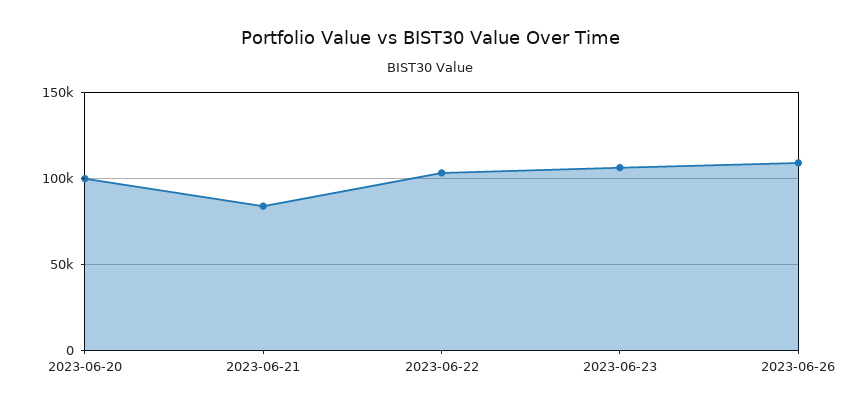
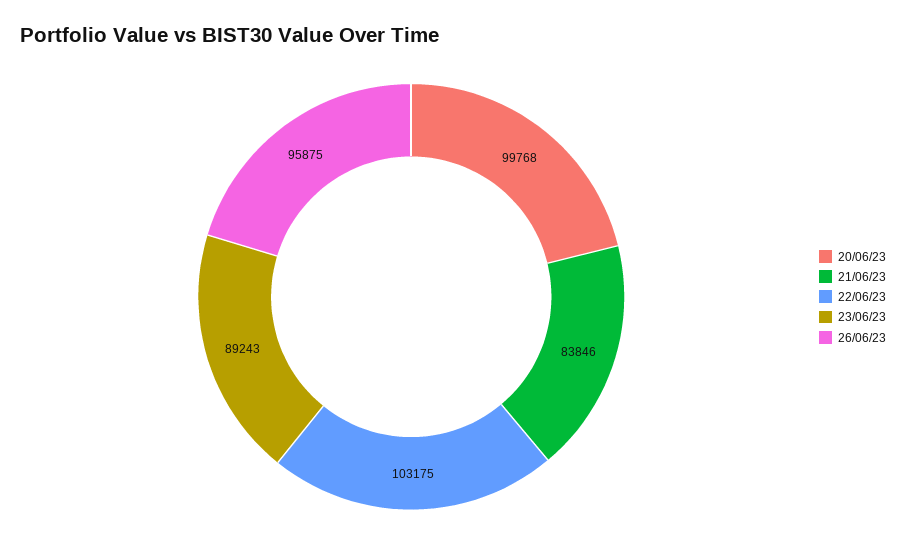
  {
    "2023-06-20": 99768,
    "2023-06-21": 83846,
    "2023-06-22": 103175,
-   "2023-06-23": 105000,
+   "2023-06-23": 89243,
-   "2023-06-26": 110000
+   "2023-06-26": 95875
  }

